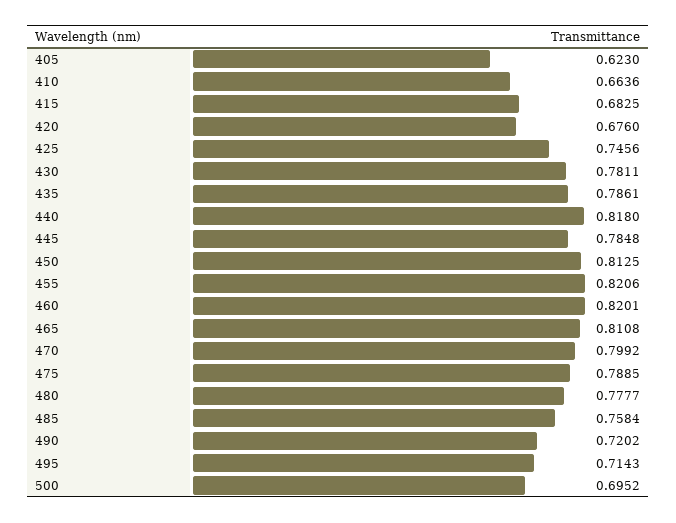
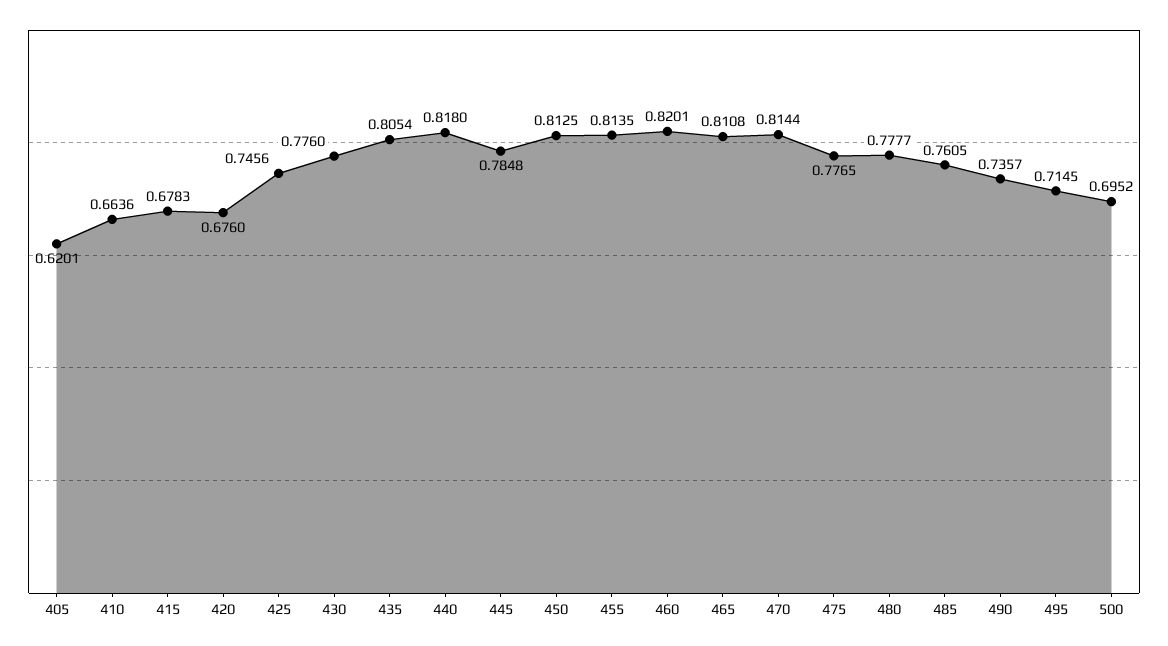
  {
-   "405": 0.623,
+   "405": 0.6201,
    "410": 0.6636,
-   "415": 0.6825,
+   "415": 0.6783,
    "420": 0.676,
    "425": 0.7456,
-   "430": 0.7811,
+   "430": 0.776,
-   "435": 0.7861,
+   "435": 0.8054,
    "440": 0.818,
    "445": 0.7848,
    "450": 0.8125,
-   "455": 0.8206,
+   "455": 0.8135,
    "460": 0.8201,
    "465": 0.8108,
-   "470": 0.7992,
+   "470": 0.8144,
-   "475": 0.7885,
+   "475": 0.7765,
    "480": 0.7777,
-   "485": 0.7584,
+   "485": 0.7605,
-   "490": 0.7202,
+   "490": 0.7357,
-   "495": 0.7143,
+   "495": 0.7145,
    "500": 0.6952
  }

